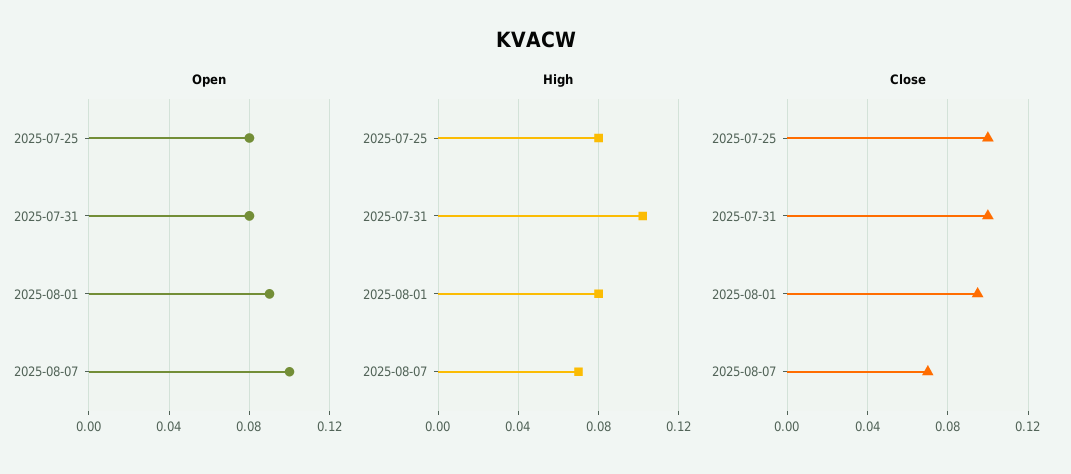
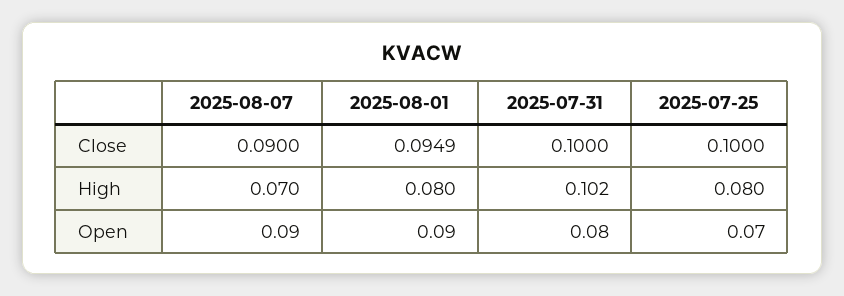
  {
    "Open": {
-     "2025-07-25": 0.08,
+     "2025-07-25": 0.07,
      "2025-07-31": 0.08,
      "2025-08-01": 0.09,
-     "2025-08-07": 0.1
+     "2025-08-07": 0.09
    },
    "High": {
      "2025-07-25": 0.08,
      "2025-07-31": 0.102,
      "2025-08-01": 0.08,
      "2025-08-07": 0.07
    },
    "Close": {
      "2025-07-25": 0.1,
      "2025-07-31": 0.1,
      "2025-08-01": 0.0949,
-     "2025-08-07": 0.07
+     "2025-08-07": 0.09
    }
  }

